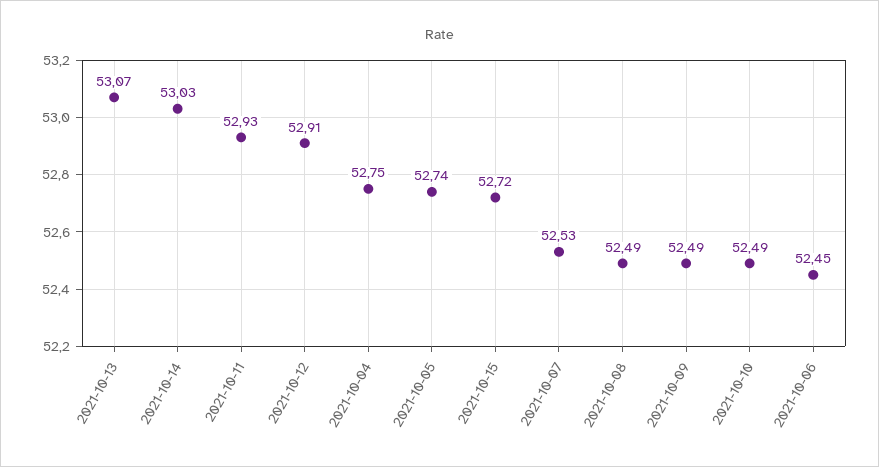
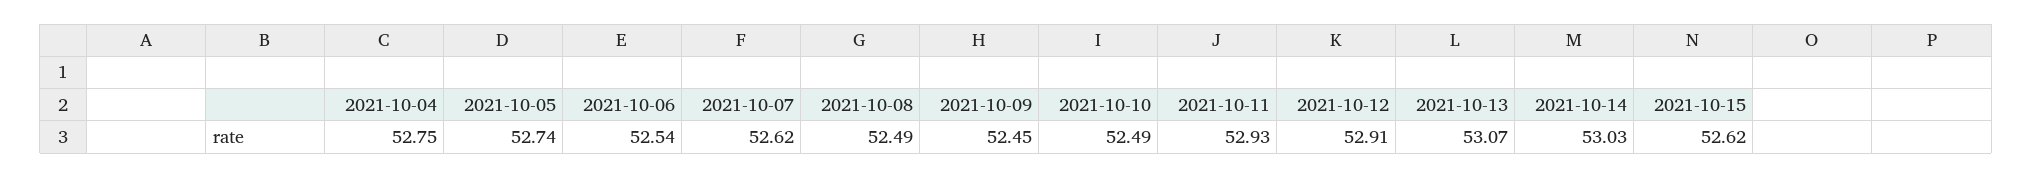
  {
    "2021-10-13": 53.07,
    "2021-10-14": 53.03,
    "2021-10-11": 52.93,
    "2021-10-12": 52.91,
    "2021-10-04": 52.75,
    "2021-10-05": 52.74,
-   "2021-10-15": 52.72,
+   "2021-10-15": 52.62,
-   "2021-10-07": 52.53,
+   "2021-10-07": 52.62,
    "2021-10-08": 52.49,
-   "2021-10-09": 52.49,
+   "2021-10-09": 52.45,
    "2021-10-10": 52.49,
-   "2021-10-06": 52.45
+   "2021-10-06": 52.54
  }

